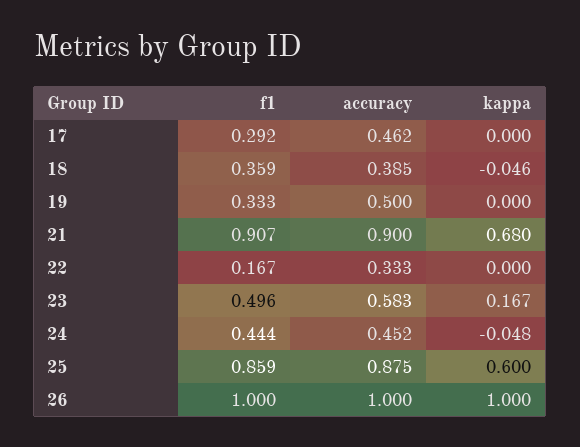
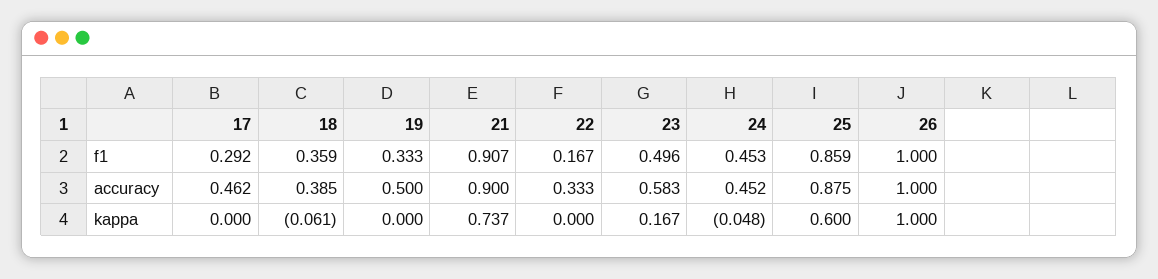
  {
    "f1": {
      "17": 0.292,
      "18": 0.359,
      "19": 0.333,
      "21": 0.907,
      "22": 0.167,
      "23": 0.496,
-     "24": 0.444,
+     "24": 0.453,
      "25": 0.859,
      "26": 1
    },
    "accuracy": {
      "17": 0.462,
      "18": 0.385,
      "19": 0.5,
      "21": 0.9,
      "22": 0.333,
      "23": 0.583,
      "24": 0.452,
      "25": 0.875,
      "26": 1
    },
    "kappa": {
      "17": 0,
-     "18": -0.046,
+     "18": -0.061,
      "19": 0,
-     "21": 0.68,
+     "21": 0.737,
      "22": 0,
      "23": 0.167,
      "24": -0.048,
      "25": 0.6,
      "26": 1
    }
  }

